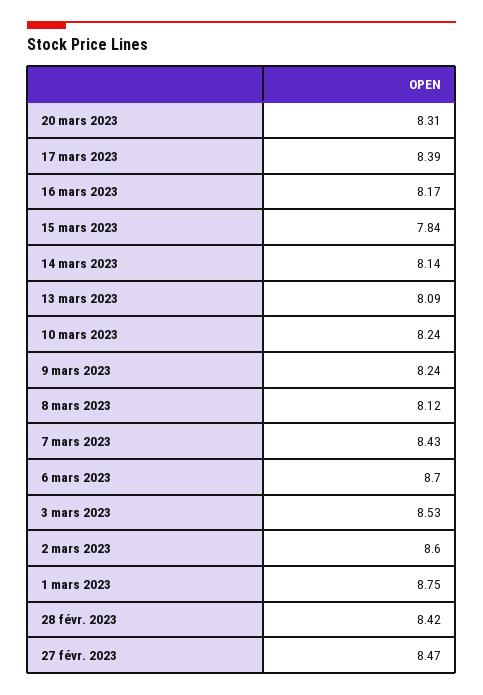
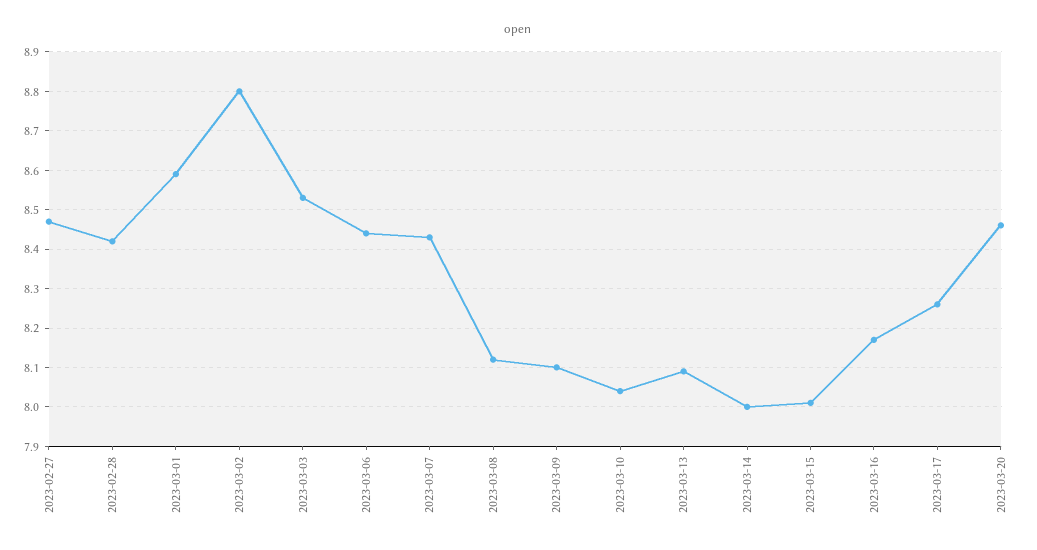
  {
-   "20 mars 2023": 8.31,
+   "20 mars 2023": 8.45,
-   "17 mars 2023": 8.39,
+   "17 mars 2023": 8.25,
    "16 mars 2023": 8.17,
-   "15 mars 2023": 7.84,
+   "15 mars 2023": 8,
-   "14 mars 2023": 8.14,
+   "14 mars 2023": 8,
    "13 mars 2023": 8.09,
-   "10 mars 2023": 8.24,
+   "10 mars 2023": 8.05,
-   "9 mars 2023": 8.24,
+   "9 mars 2023": 8.1,
    "8 mars 2023": 8.12,
    "7 mars 2023": 8.43,
-   "6 mars 2023": 8.7,
+   "6 mars 2023": 8.45,
    "3 mars 2023": 8.53,
-   "2 mars 2023": 8.6,
+   "2 mars 2023": 8.8,
-   "1 mars 2023": 8.75,
+   "1 mars 2023": 8.6,
    "28 févr. 2023": 8.42,
    "27 févr. 2023": 8.47
  }

